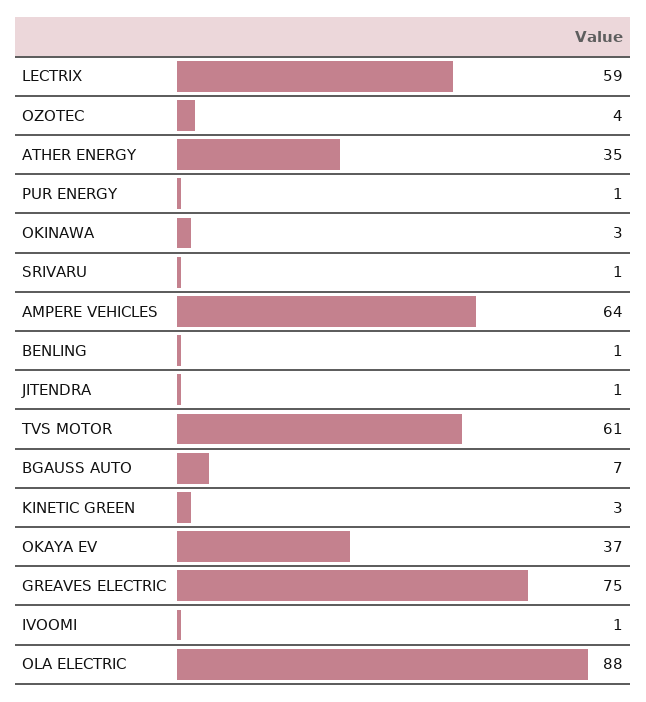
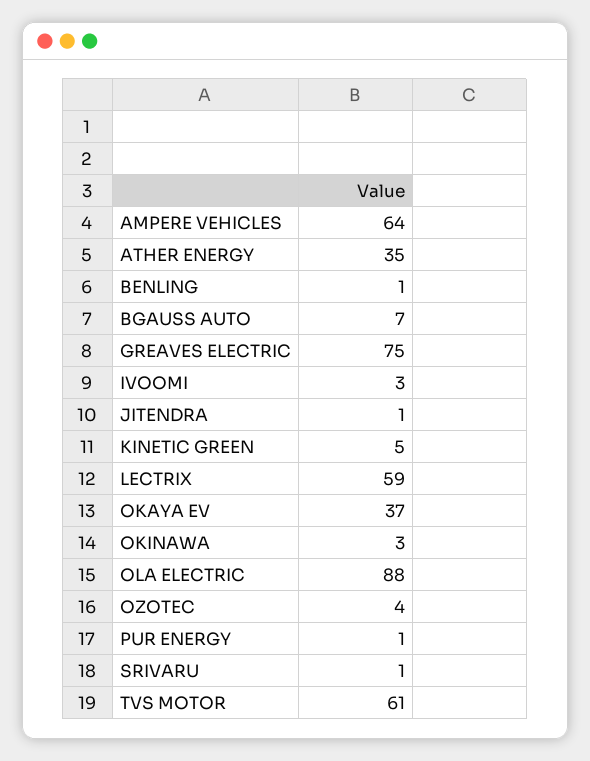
  {
    "LECTRIX": 59,
    "OZOTEC": 4,
    "ATHER ENERGY": 35,
    "PUR ENERGY": 1,
    "OKINAWA": 3,
    "SRIVARU": 1,
    "AMPERE VEHICLES": 64,
    "BENLING": 1,
    "JITENDRA": 1,
    "TVS MOTOR": 61,
    "BGAUSS AUTO": 7,
-   "KINETIC GREEN": 3,
+   "KINETIC GREEN": 5,
    "OKAYA EV": 37,
    "GREAVES ELECTRIC": 75,
-   "IVOOMI": 1,
+   "IVOOMI": 3,
    "OLA ELECTRIC": 88
  }

